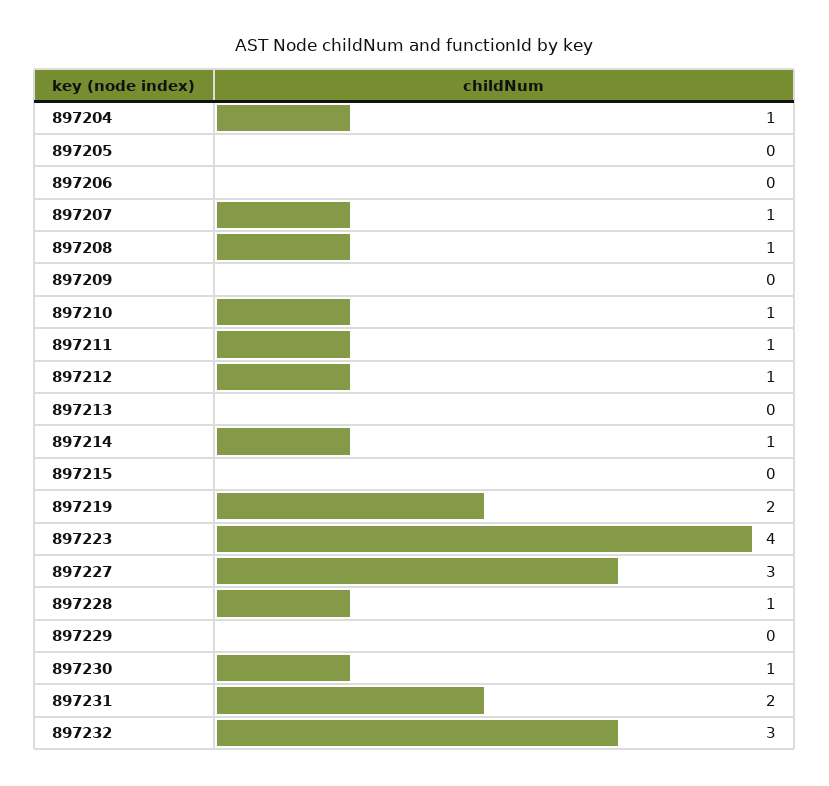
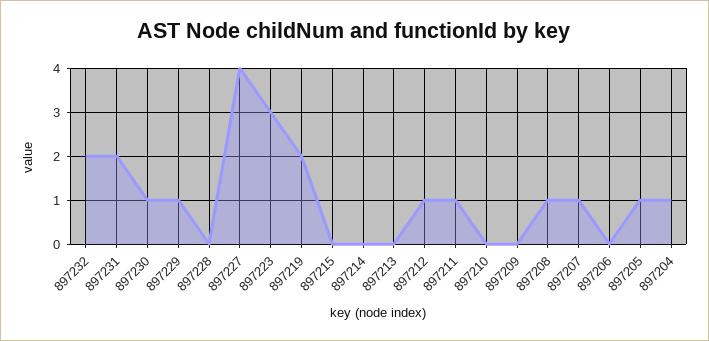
  {
    "897204": 1,
-   "897205": 0,
+   "897205": 1,
    "897206": 0,
    "897207": 1,
    "897208": 1,
    "897209": 0,
-   "897210": 1,
+   "897210": 0,
    "897211": 1,
    "897212": 1,
    "897213": 0,
-   "897214": 1,
+   "897214": 0,
    "897215": 0,
    "897219": 2,
-   "897223": 4,
+   "897223": 3,
-   "897227": 3,
+   "897227": 4,
-   "897228": 1,
+   "897228": 0,
-   "897229": 0,
+   "897229": 1,
    "897230": 1,
    "897231": 2,
-   "897232": 3
+   "897232": 2
  }

